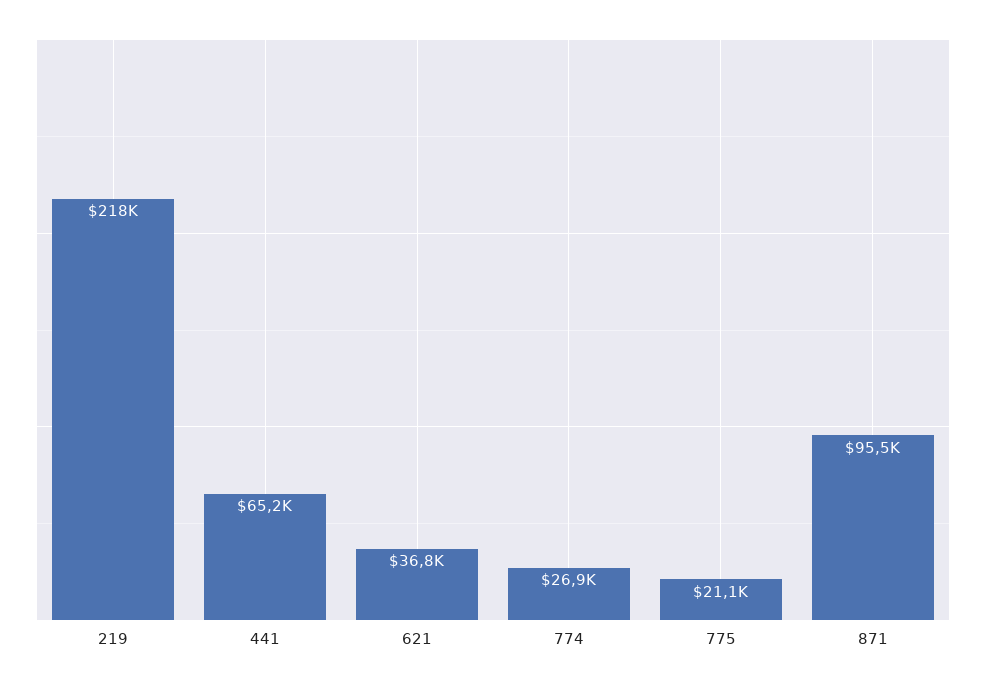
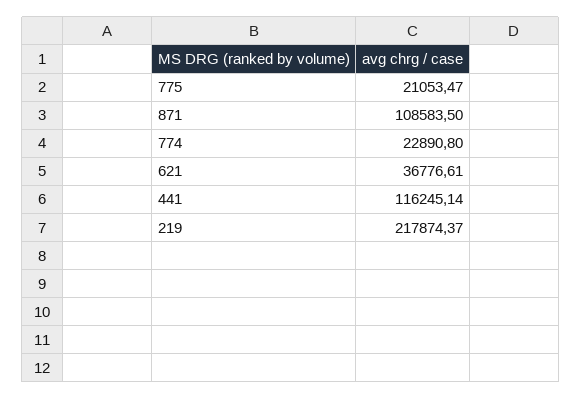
  {
    "219": 217874.37,
-   "441": 65200,
+   "441": 116245.14,
    "621": 36776.61,
-   "774": 26900,
+   "774": 22890.8,
    "775": 21053.47,
-   "871": 95500
+   "871": 108583.5
  }

